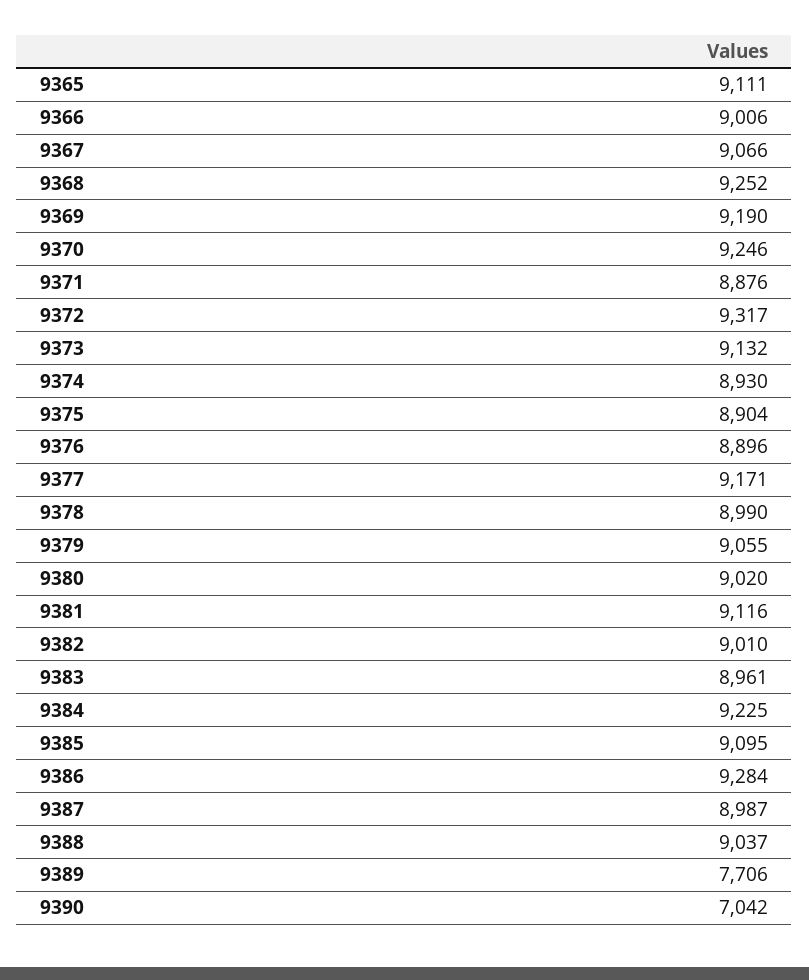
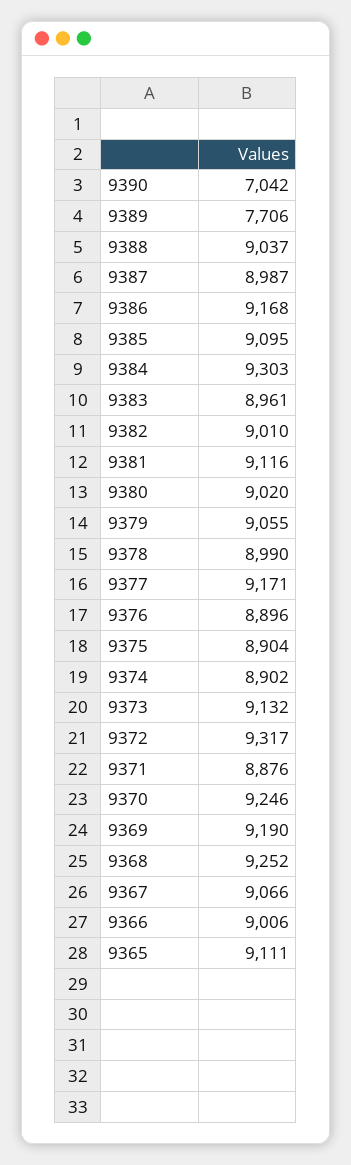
  {
    "9365": 9111,
    "9366": 9006,
    "9367": 9066,
    "9368": 9252,
    "9369": 9190,
    "9370": 9246,
    "9371": 8876,
    "9372": 9317,
    "9373": 9132,
-   "9374": 8930,
+   "9374": 8902,
    "9375": 8904,
    "9376": 8896,
    "9377": 9171,
    "9378": 8990,
    "9379": 9055,
    "9380": 9020,
    "9381": 9116,
    "9382": 9010,
    "9383": 8961,
-   "9384": 9225,
+   "9384": 9303,
    "9385": 9095,
-   "9386": 9284,
+   "9386": 9168,
    "9387": 8987,
    "9388": 9037,
    "9389": 7706,
    "9390": 7042
  }

